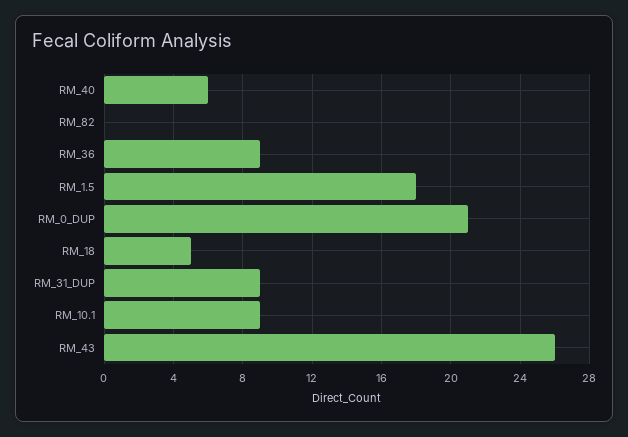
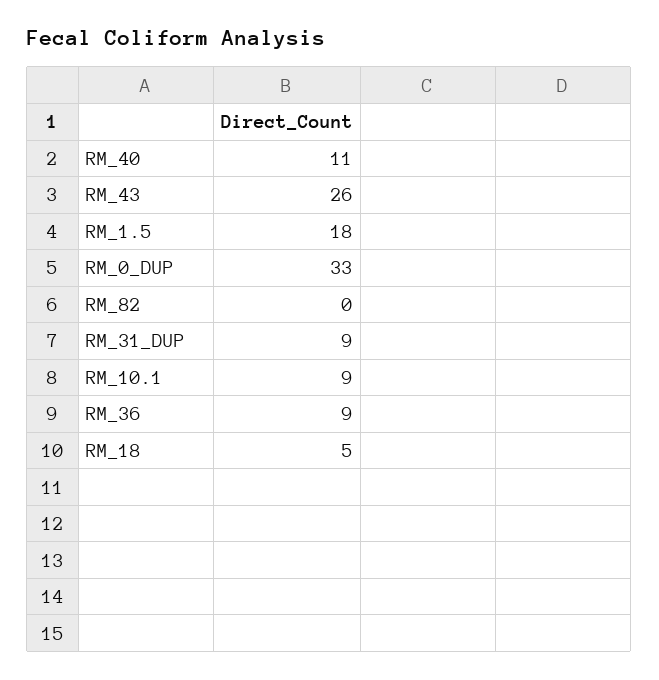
  {
-   "RM_40": 6,
+   "RM_40": 11,
    "RM_82": 0,
    "RM_36": 9,
    "RM_1.5": 18,
-   "RM_0_DUP": 21,
+   "RM_0_DUP": 33,
    "RM_18": 5,
    "RM_31_DUP": 9,
    "RM_10.1": 9,
    "RM_43": 26
  }

